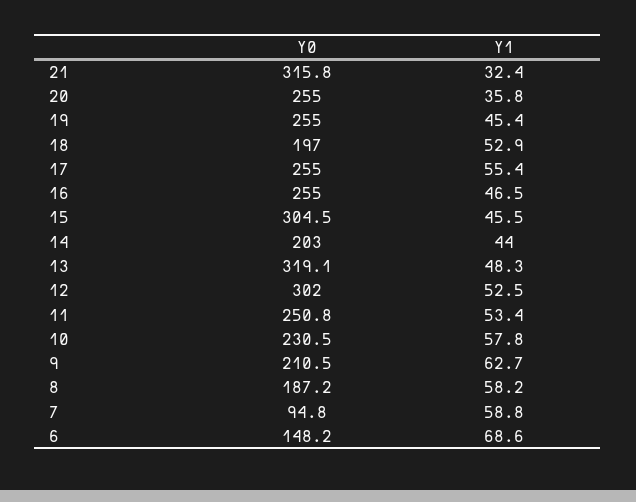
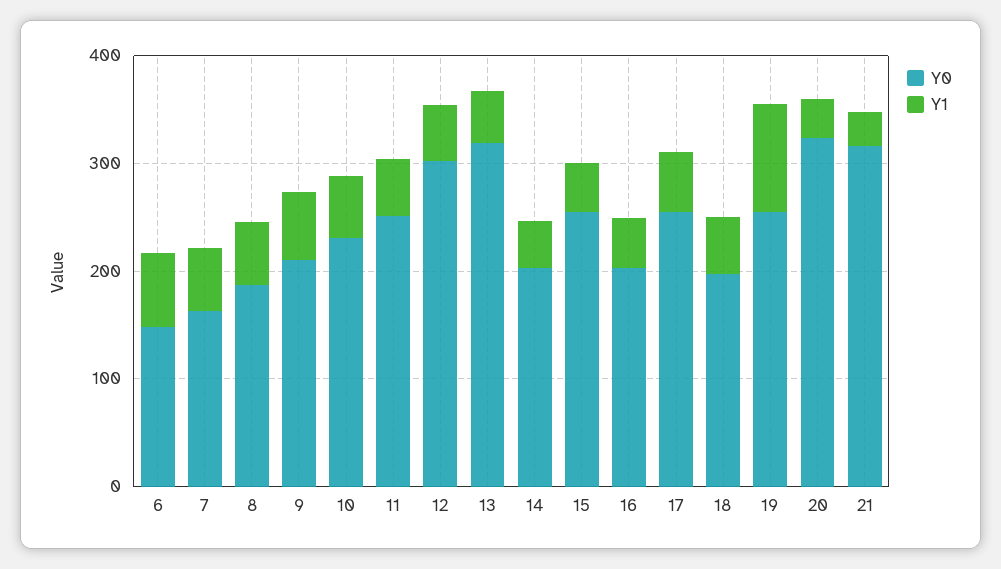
  {
    "Y0": {
      "21": 315.8,
-     "20": 255,
+     "20": 320,
      "19": 255,
      "18": 197,
      "17": 255,
-     "16": 255,
+     "16": 200,
-     "15": 304.5,
+     "15": 260,
      "14": 203,
      "13": 319.1,
      "12": 302,
      "11": 250.8,
      "10": 230.5,
      "9": 210.5,
      "8": 187.2,
-     "7": 94.8,
+     "7": 160,
      "6": 148.2
    },
    "Y1": {
      "21": 32.4,
      "20": 35.8,
-     "19": 45.4,
+     "19": 100,
      "18": 52.9,
      "17": 55.4,
      "16": 46.5,
      "15": 45.5,
      "14": 44,
      "13": 48.3,
      "12": 52.5,
      "11": 53.4,
      "10": 57.8,
      "9": 62.7,
      "8": 58.2,
      "7": 58.8,
      "6": 68.6
    }
  }

